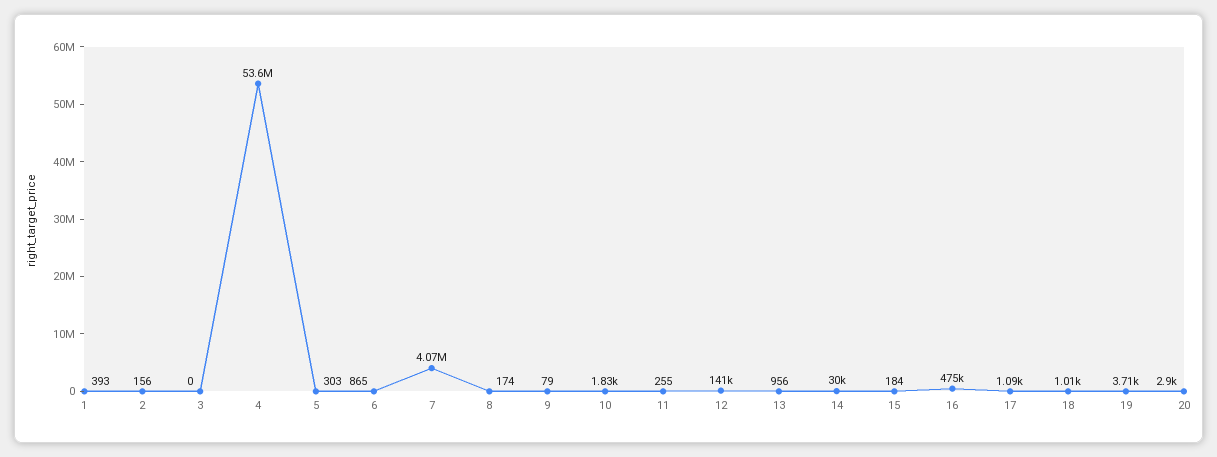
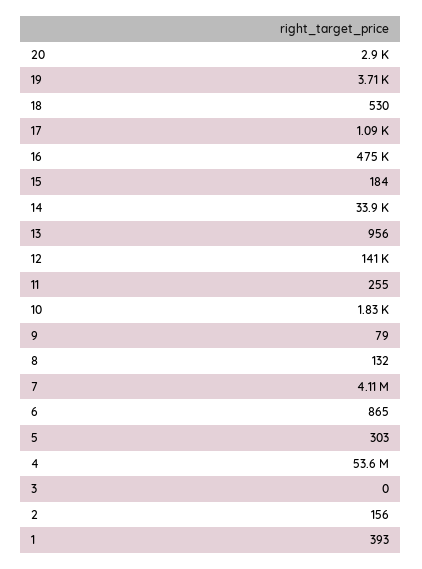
  {
    "1": 393,
    "2": 156,
    "3": 0,
    "4": 53600000,
    "5": 303,
    "6": 865,
-   "7": 4070000,
+   "7": 4110000,
-   "8": 174,
+   "8": 132,
    "9": 79,
    "10": 1830,
    "11": 255,
    "12": 141000,
    "13": 956,
-   "14": 30000,
+   "14": 33900,
    "15": 184,
    "16": 475000,
    "17": 1090,
-   "18": 1010,
+   "18": 530,
    "19": 3710,
    "20": 2900
  }

